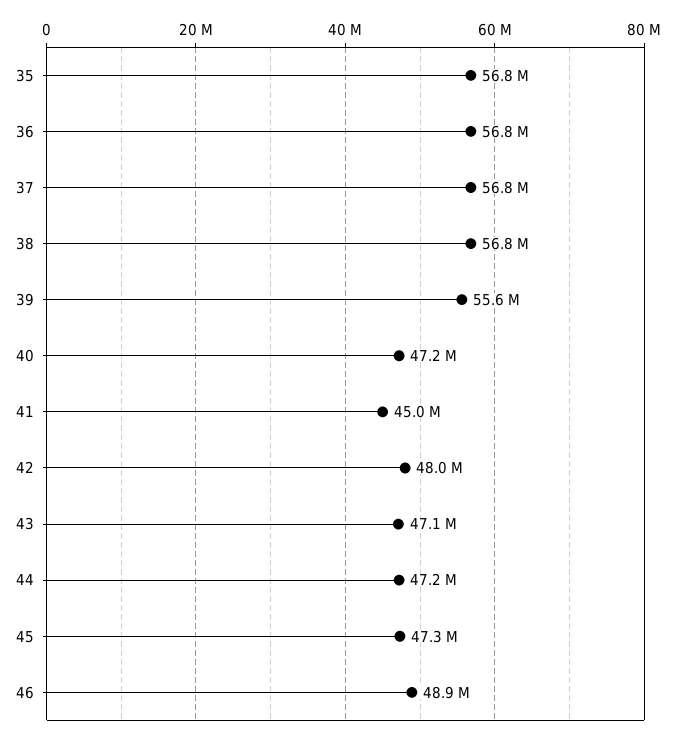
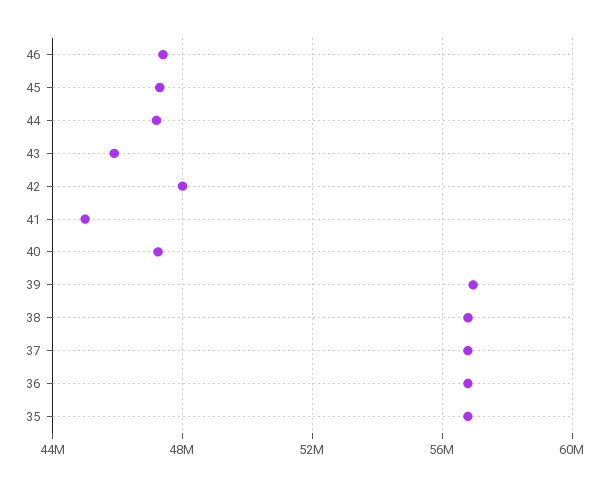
  {
    "35": 56800000,
    "36": 56800000,
    "37": 56800000,
    "38": 56800000,
-   "39": 55600000,
+   "39": 57000000,
    "40": 47200000,
    "41": 45000000,
    "42": 48000000,
-   "43": 47100000,
+   "43": 46000000,
    "44": 47200000,
    "45": 47300000,
-   "46": 48900000
+   "46": 47500000
  }

